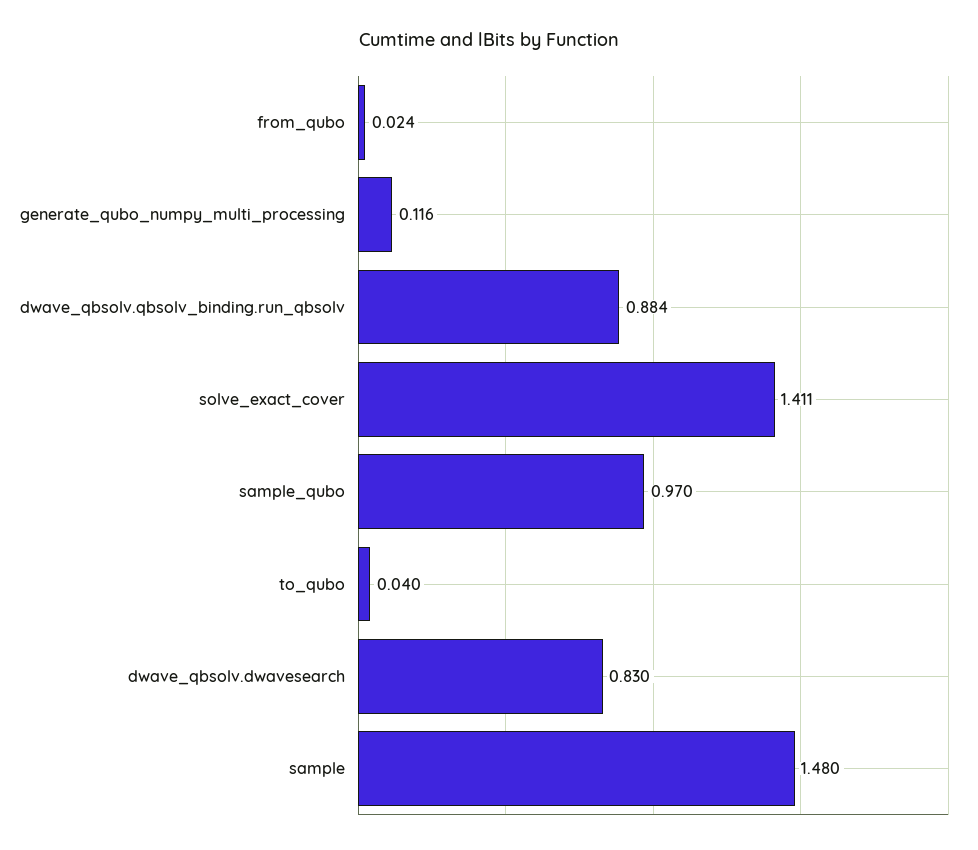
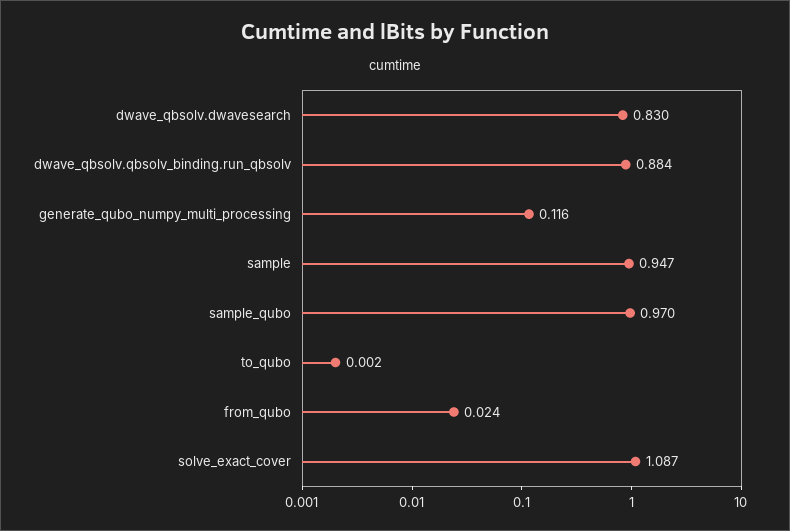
  {
    "from_qubo": 0.024,
    "generate_qubo_numpy_multi_processing": 0.116,
    "dwave_qbsolv.qbsolv_binding.run_qbsolv": 0.884,
-   "solve_exact_cover": 1.411,
+   "solve_exact_cover": 1.087,
    "sample_qubo": 0.97,
-   "to_qubo": 0.04,
+   "to_qubo": 0.002,
    "dwave_qbsolv.dwavesearch": 0.83,
-   "sample": 1.48
+   "sample": 0.947
  }

